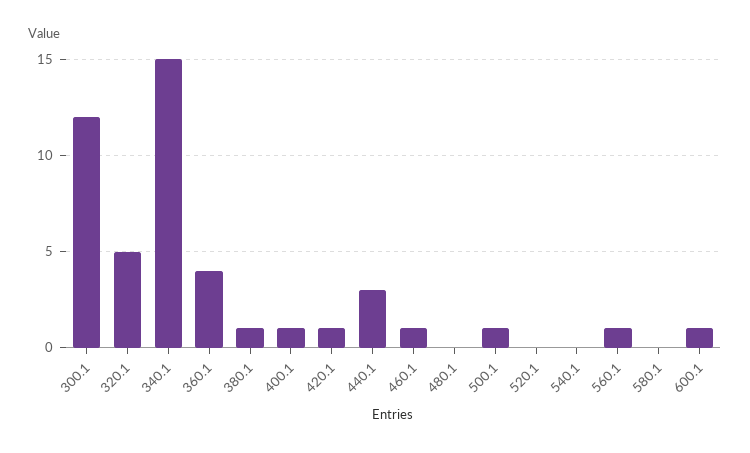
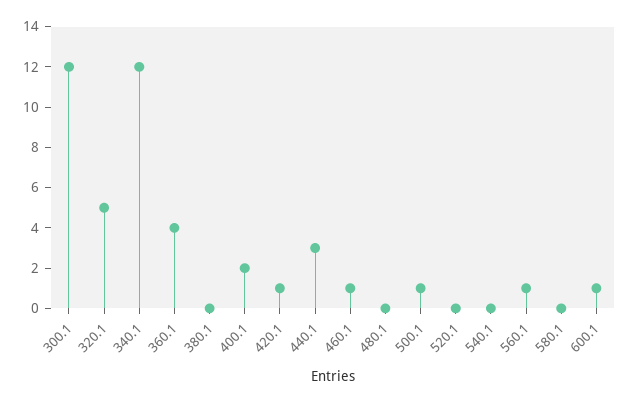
  {
    "300.1": 12,
    "320.1": 5,
-   "340.1": 15,
+   "340.1": 12,
    "360.1": 4,
-   "380.1": 1,
+   "380.1": 0,
-   "400.1": 1,
+   "400.1": 2,
    "420.1": 1,
    "440.1": 3,
    "460.1": 1,
    "480.1": 0,
    "500.1": 1,
    "520.1": 0,
    "540.1": 0,
    "560.1": 1,
    "580.1": 0,
    "600.1": 1
  }

